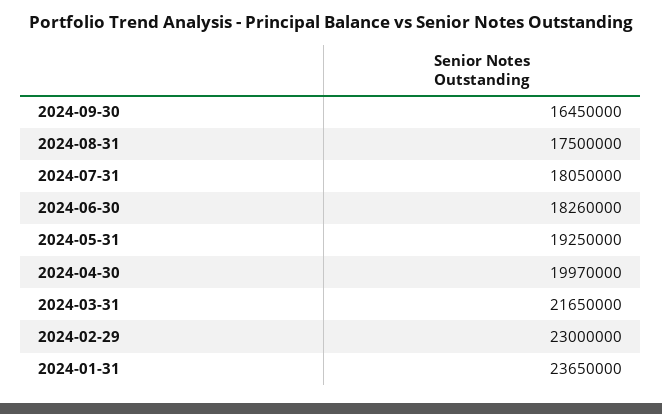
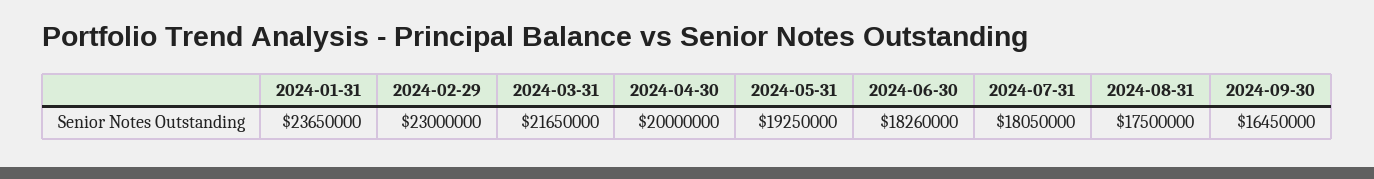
  {
    "2024-09-30": 16450000,
    "2024-08-31": 17500000,
    "2024-07-31": 18050000,
    "2024-06-30": 18260000,
    "2024-05-31": 19250000,
-   "2024-04-30": 19970000,
+   "2024-04-30": 20000000,
    "2024-03-31": 21650000,
    "2024-02-29": 23000000,
    "2024-01-31": 23650000
  }

